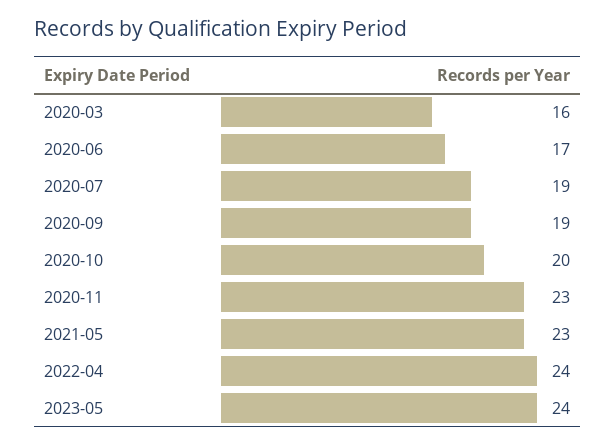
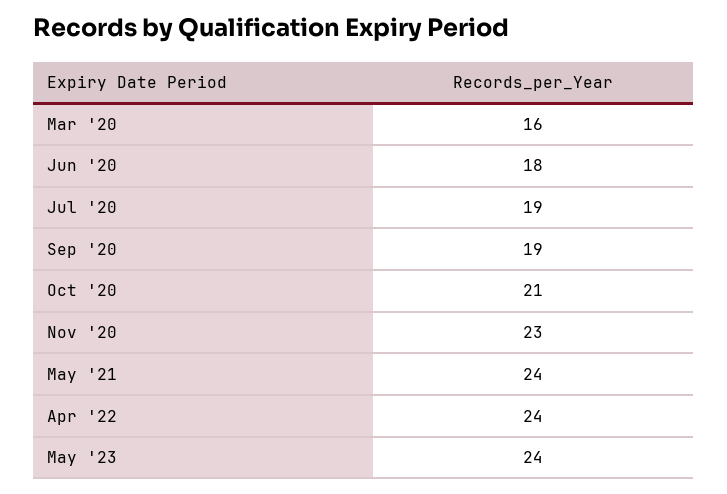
  {
    "2020-03": 16,
-   "2020-06": 17,
+   "2020-06": 18,
    "2020-07": 19,
    "2020-09": 19,
-   "2020-10": 20,
+   "2020-10": 21,
    "2020-11": 23,
-   "2021-05": 23,
+   "2021-05": 24,
    "2022-04": 24,
    "2023-05": 24
  }

